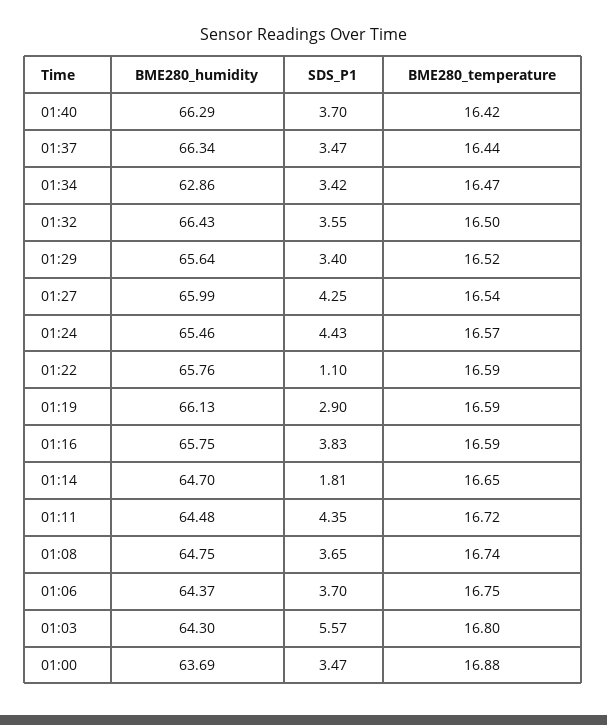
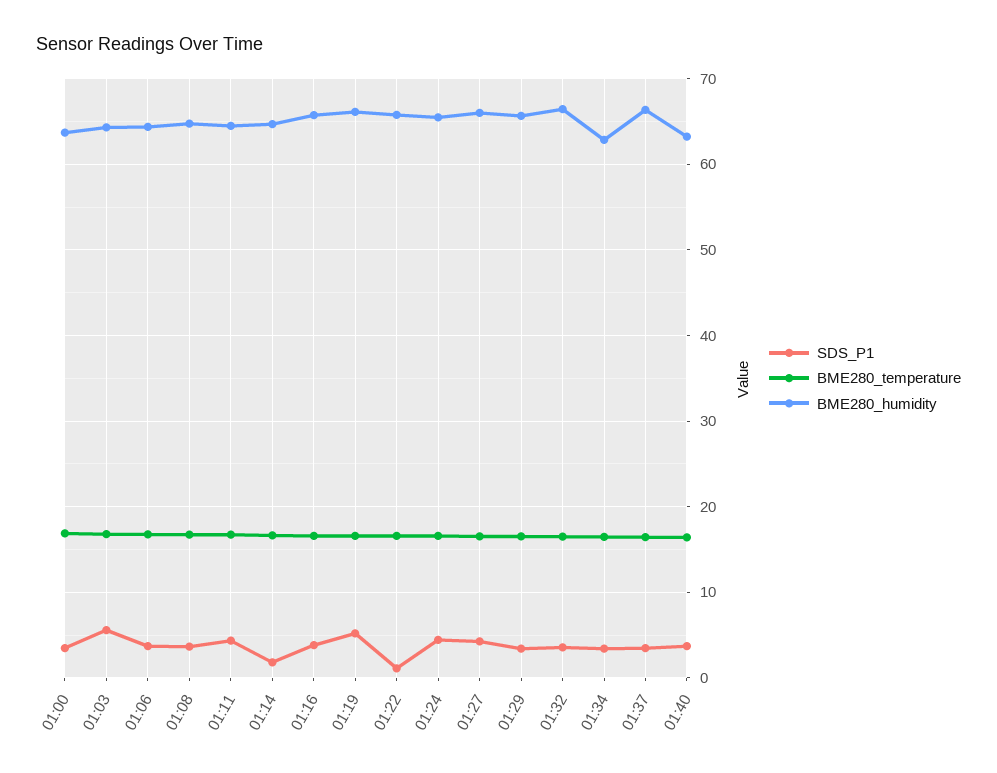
  {
    "BME280_humidity": {
-     "01:40": 66.29,
+     "01:40": 63,
      "01:37": 66.34,
      "01:34": 62.86,
      "01:32": 66.43,
      "01:29": 65.64,
      "01:27": 65.99,
      "01:24": 65.46,
      "01:22": 65.76,
      "01:19": 66.13,
      "01:16": 65.75,
      "01:14": 64.7,
      "01:11": 64.48,
      "01:08": 64.75,
      "01:06": 64.37,
      "01:03": 64.3,
      "01:00": 63.69
    },
    "SDS_P1": {
      "01:40": 3.7,
      "01:37": 3.47,
      "01:34": 3.42,
      "01:32": 3.55,
      "01:29": 3.4,
      "01:27": 4.25,
      "01:24": 4.43,
      "01:22": 1.1,
-     "01:19": 2.9,
+     "01:19": 5,
      "01:16": 3.83,
      "01:14": 1.81,
      "01:11": 4.35,
      "01:08": 3.65,
      "01:06": 3.7,
      "01:03": 5.57,
      "01:00": 3.47
    },
    "BME280_temperature": {
      "01:40": 16.42,
      "01:37": 16.44,
      "01:34": 16.47,
      "01:32": 16.5,
      "01:29": 16.52,
      "01:27": 16.54,
      "01:24": 16.57,
      "01:22": 16.59,
      "01:19": 16.59,
      "01:16": 16.59,
      "01:14": 16.65,
      "01:11": 16.72,
      "01:08": 16.74,
      "01:06": 16.75,
      "01:03": 16.8,
      "01:00": 16.88
    }
  }

